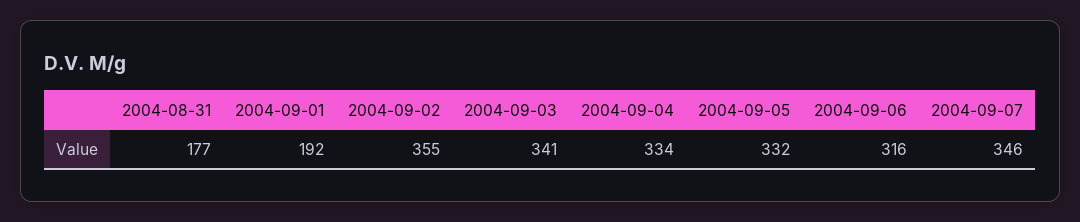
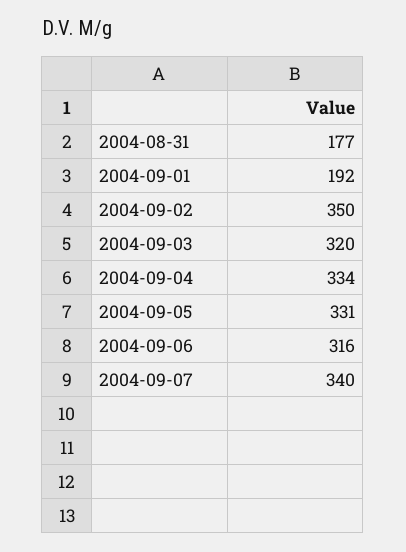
  {
    "2004-08-31": 177,
    "2004-09-01": 192,
-   "2004-09-02": 355,
+   "2004-09-02": 350,
-   "2004-09-03": 341,
+   "2004-09-03": 320,
    "2004-09-04": 334,
-   "2004-09-05": 332,
+   "2004-09-05": 331,
    "2004-09-06": 316,
-   "2004-09-07": 346
+   "2004-09-07": 340
  }

